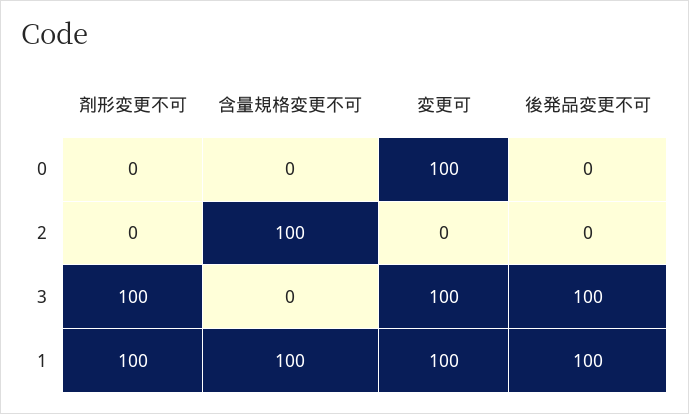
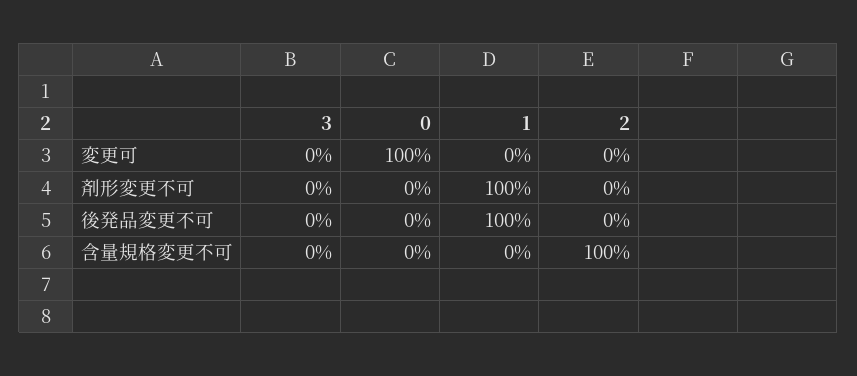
  {
    "剤形変更不可": {
      "0": 0,
      "2": 0,
-     "3": 100,
+     "3": 0,
      "1": 100
    },
    "含量規格変更不可": {
      "0": 0,
      "2": 100,
      "3": 0,
-     "1": 100
+     "1": 0
    },
    "変更可": {
      "0": 100,
      "2": 0,
-     "3": 100,
+     "3": 0,
-     "1": 100
+     "1": 0
    },
    "後発品変更不可": {
      "0": 0,
      "2": 0,
-     "3": 100,
+     "3": 0,
      "1": 100
    }
  }

